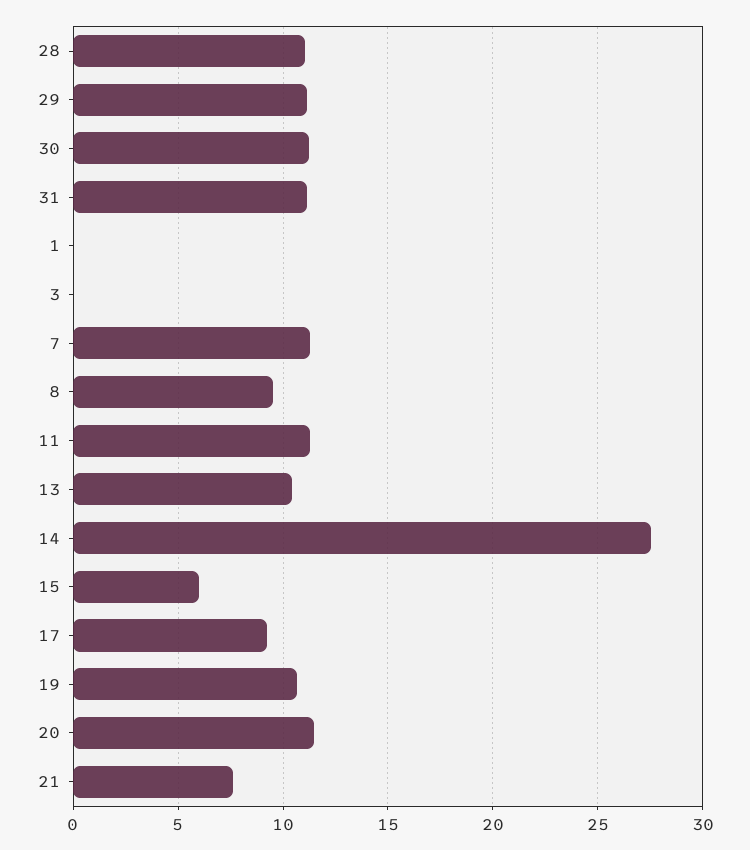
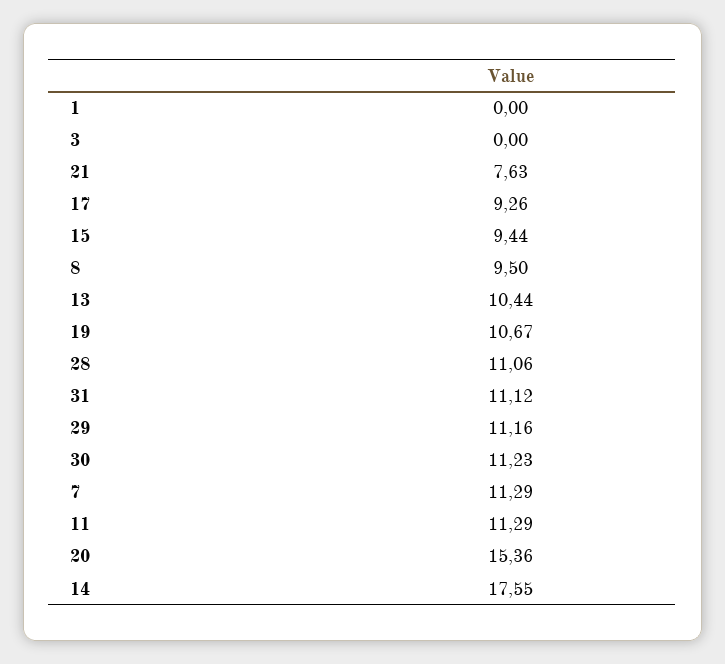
  {
    "28": 11.06,
    "29": 11.16,
    "30": 11.23,
    "31": 11.12,
    "1": 0,
    "3": 0,
    "7": 11.29,
    "8": 9.5,
    "11": 11.29,
    "13": 10.44,
-   "14": 27.5,
+   "14": 17.55,
-   "15": 6,
+   "15": 9.44,
    "17": 9.26,
    "19": 10.67,
-   "20": 11.5,
+   "20": 15.36,
    "21": 7.63
  }

